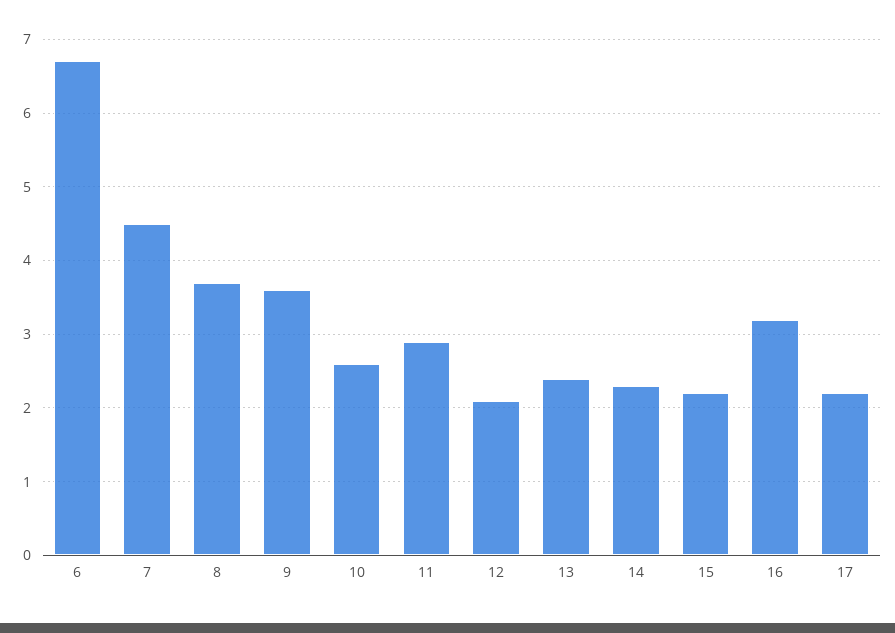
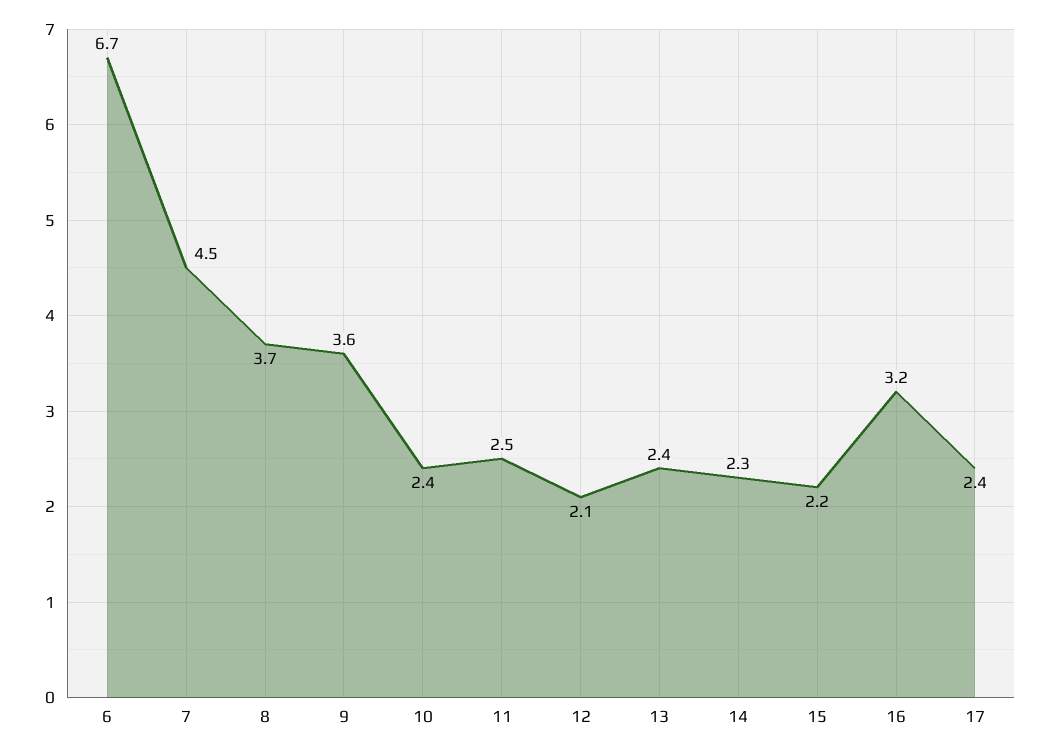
  {
    "6": 6.7,
    "7": 4.5,
    "8": 3.7,
    "9": 3.6,
-   "10": 2.6,
+   "10": 2.4,
-   "11": 2.9,
+   "11": 2.5,
    "12": 2.1,
    "13": 2.4,
    "14": 2.3,
    "15": 2.2,
    "16": 3.2,
-   "17": 2.2
+   "17": 2.4
  }

